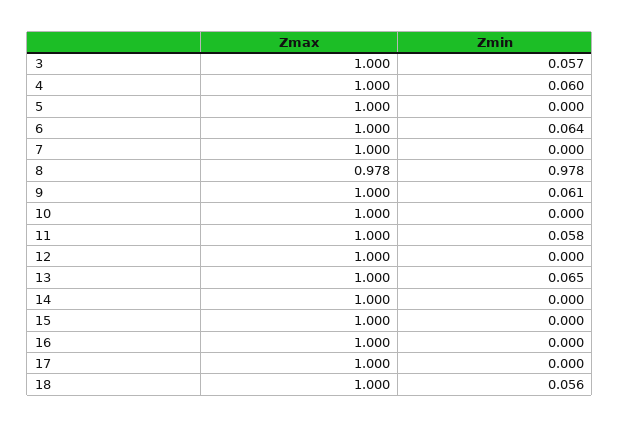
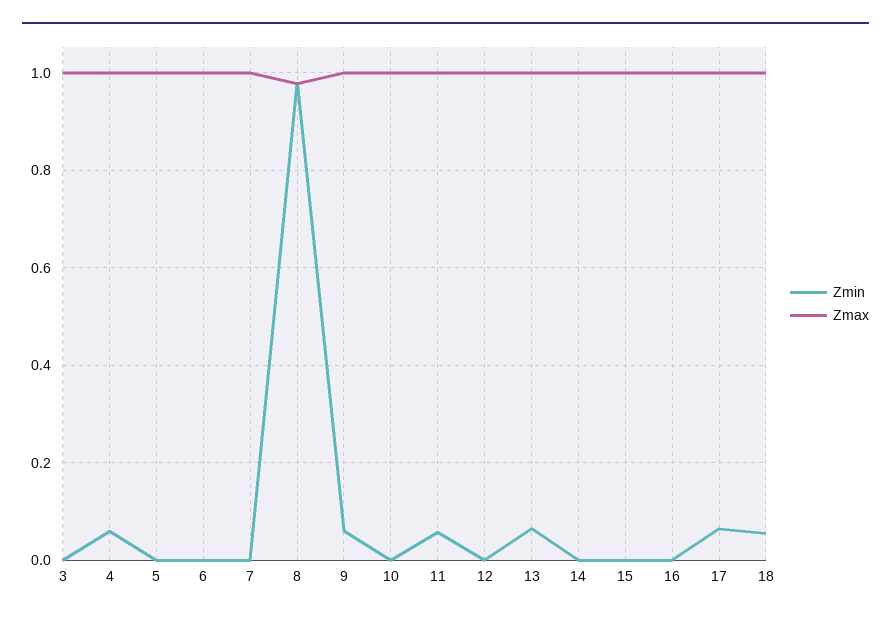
  {
    "Zmax": {
      "3": 1,
      "4": 1,
      "5": 1,
      "6": 1,
      "7": 1,
      "8": 0.978,
      "9": 1,
      "10": 1,
      "11": 1,
      "12": 1,
      "13": 1,
      "14": 1,
      "15": 1,
      "16": 1,
      "17": 1,
      "18": 1
    },
    "Zmin": {
-     "3": 0.057,
+     "3": 0,
      "4": 0.06,
      "5": 0,
-     "6": 0.064,
+     "6": 0,
      "7": 0,
      "8": 0.978,
      "9": 0.061,
      "10": 0,
      "11": 0.058,
      "12": 0,
      "13": 0.065,
      "14": 0,
      "15": 0,
      "16": 0,
-     "17": 0,
+     "17": 0.06,
      "18": 0.056
    }
  }

